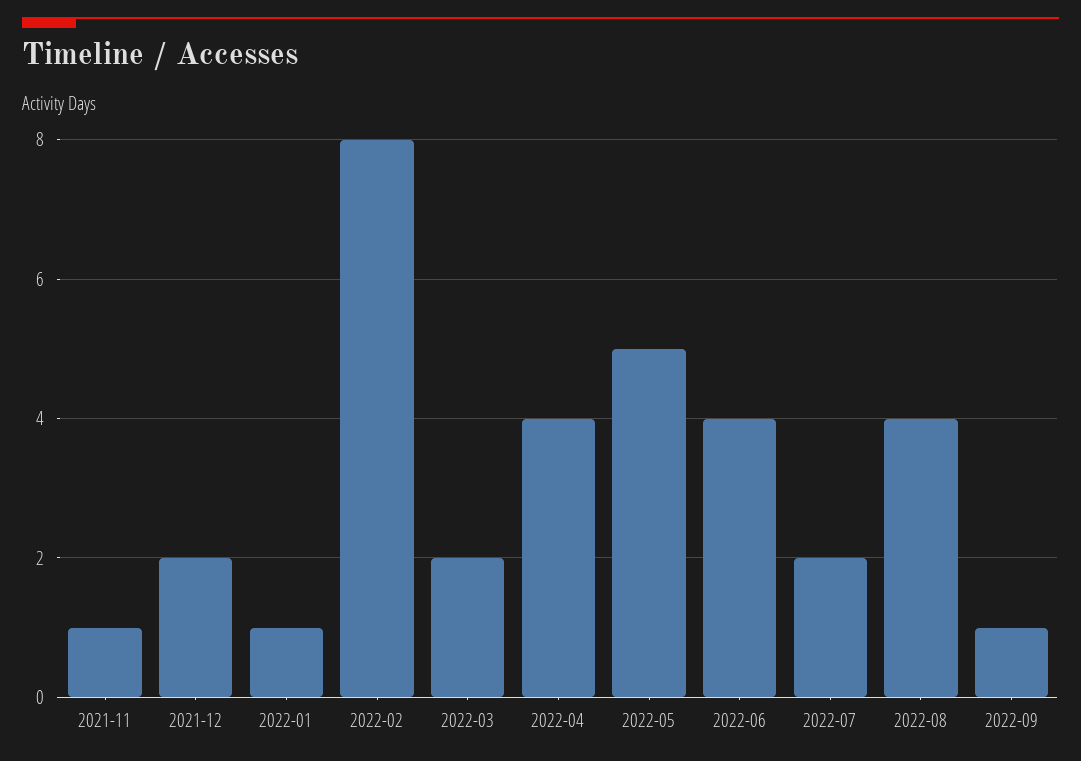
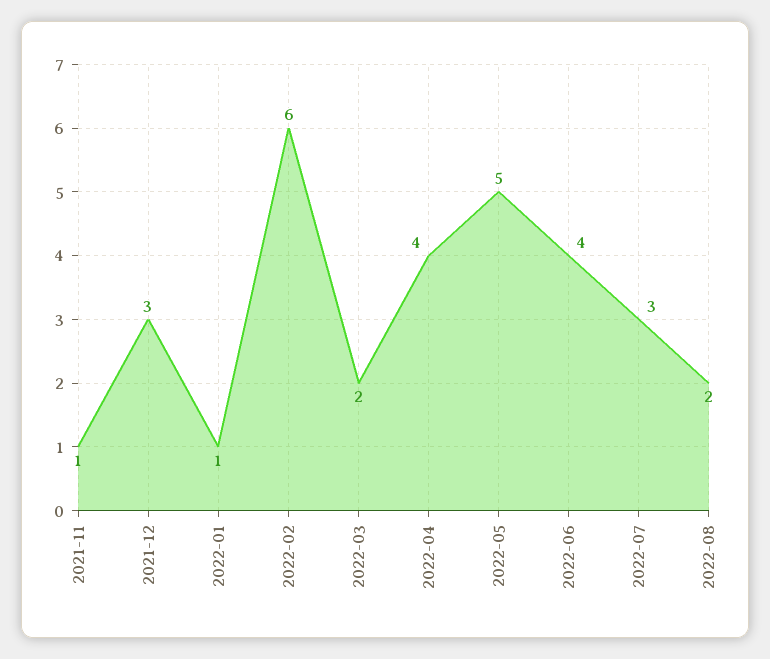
  {
    "2021-11": 1,
-   "2021-12": 2,
+   "2021-12": 3,
    "2022-01": 1,
-   "2022-02": 8,
+   "2022-02": 6,
    "2022-03": 2,
    "2022-04": 4,
    "2022-05": 5,
    "2022-06": 4,
-   "2022-07": 2,
+   "2022-07": 3,
-   "2022-08": 4,
+   "2022-08": 2
-   "2022-09": 1
  }

